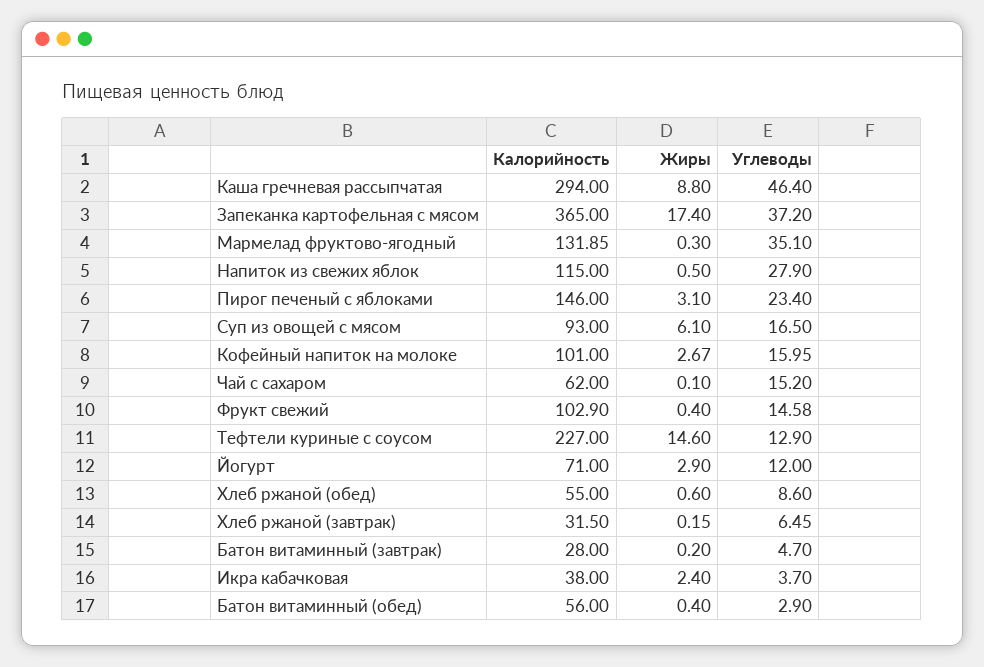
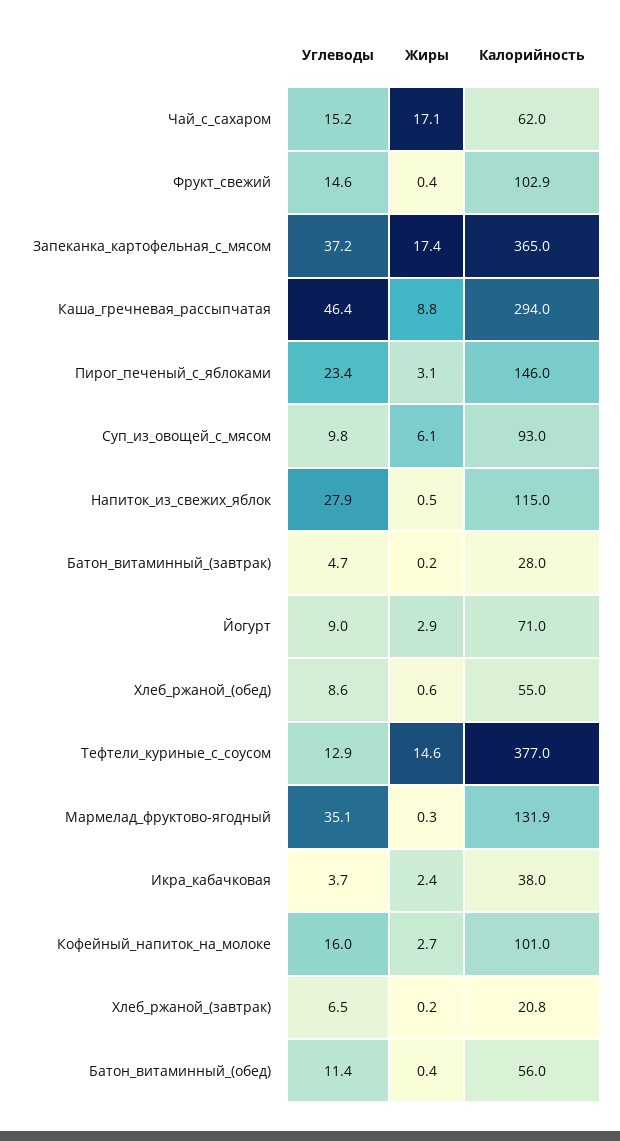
  {
    "Калорийность": {
      "Каша гречневая рассыпчатая": 294,
      "Запеканка картофельная с мясом": 365,
      "Мармелад фруктово-ягодный": 131.85,
      "Напиток из свежих яблок": 115,
      "Пирог печеный с яблоками": 146,
      "Суп из овощей с мясом": 93,
      "Кофейный напиток на молоке": 101,
      "Чай с сахаром": 62,
      "Фрукт свежий": 102.9,
-     "Тефтели куриные с соусом": 227,
+     "Тефтели куриные с соусом": 377,
      "Йогурт": 71,
      "Хлеб ржаной (обед)": 55,
-     "Хлеб ржаной (завтрак)": 31.5,
+     "Хлеб ржаной (завтрак)": 20.8,
      "Батон витаминный (завтрак)": 28,
      "Икра кабачковая": 38,
      "Батон витаминный (обед)": 56
    },
    "Жиры": {
      "Каша гречневая рассыпчатая": 8.8,
      "Запеканка картофельная с мясом": 17.4,
      "Мармелад фруктово-ягодный": 0.3,
      "Напиток из свежих яблок": 0.5,
      "Пирог печеный с яблоками": 3.1,
      "Суп из овощей с мясом": 6.1,
      "Кофейный напиток на молоке": 2.67,
-     "Чай с сахаром": 0.1,
+     "Чай с сахаром": 17.1,
      "Фрукт свежий": 0.4,
      "Тефтели куриные с соусом": 14.6,
      "Йогурт": 2.9,
      "Хлеб ржаной (обед)": 0.6,
      "Хлеб ржаной (завтрак)": 0.15,
      "Батон витаминный (завтрак)": 0.2,
      "Икра кабачковая": 2.4,
      "Батон витаминный (обед)": 0.4
    },
    "Углеводы": {
      "Каша гречневая рассыпчатая": 46.4,
      "Запеканка картофельная с мясом": 37.2,
      "Мармелад фруктово-ягодный": 35.1,
      "Напиток из свежих яблок": 27.9,
      "Пирог печеный с яблоками": 23.4,
-     "Суп из овощей с мясом": 16.5,
+     "Суп из овощей с мясом": 9.8,
      "Кофейный напиток на молоке": 15.95,
      "Чай с сахаром": 15.2,
      "Фрукт свежий": 14.58,
      "Тефтели куриные с соусом": 12.9,
-     "Йогурт": 12,
+     "Йогурт": 9,
      "Хлеб ржаной (обед)": 8.6,
      "Хлеб ржаной (завтрак)": 6.45,
      "Батон витаминный (завтрак)": 4.7,
      "Икра кабачковая": 3.7,
-     "Батон витаминный (обед)": 2.9
+     "Батон витаминный (обед)": 11.4
    }
  }

